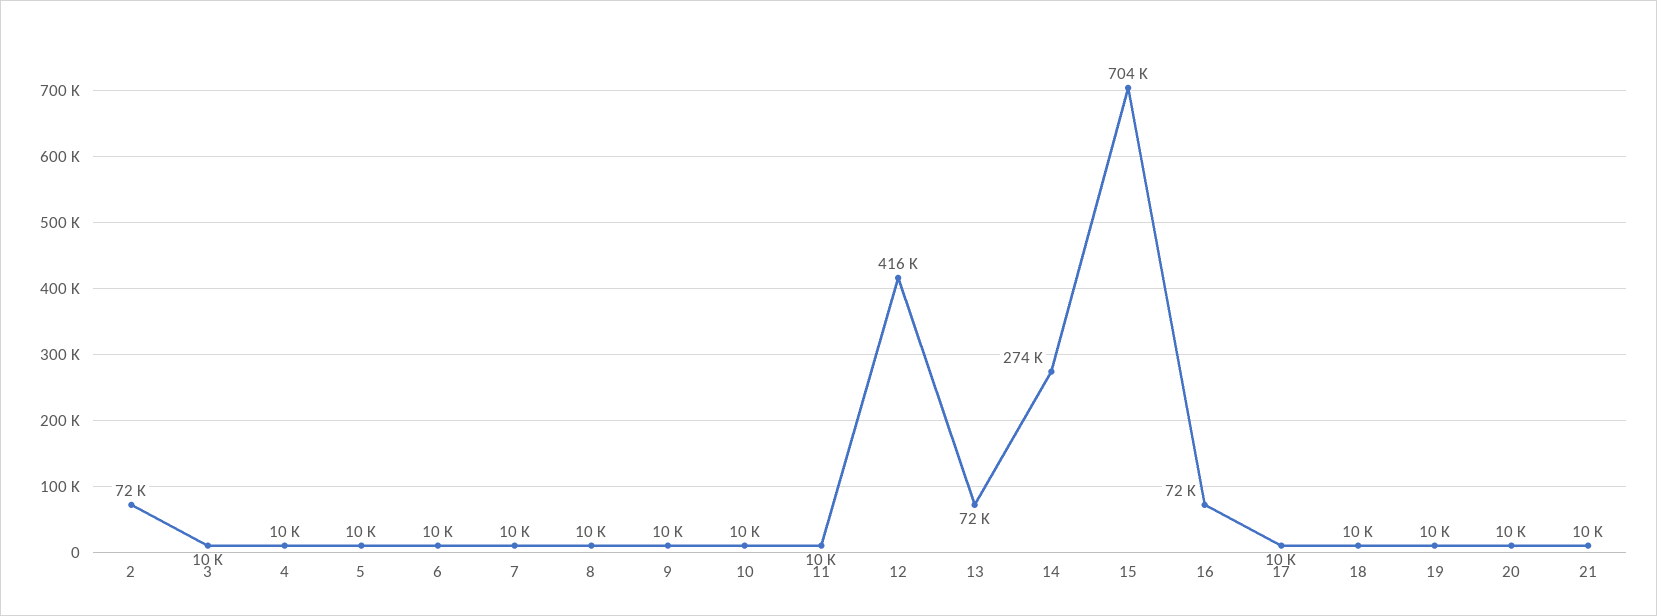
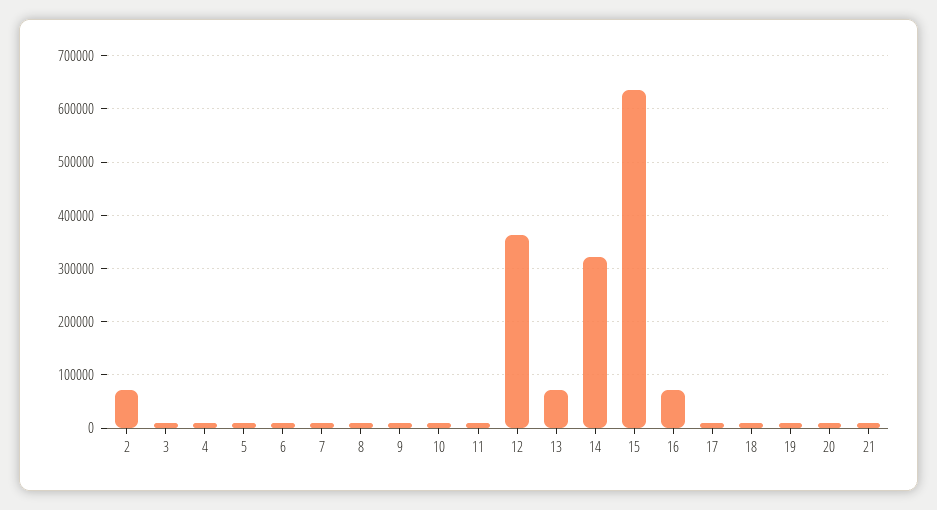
  {
    "2": 72000,
    "3": 10000,
    "4": 10000,
    "5": 10000,
    "6": 10000,
    "7": 10000,
    "8": 10000,
    "9": 10000,
    "10": 10000,
    "11": 10000,
-   "12": 416000,
+   "12": 360000,
    "13": 72000,
-   "14": 274000,
+   "14": 320000,
-   "15": 704000,
+   "15": 640000,
    "16": 72000,
    "17": 10000,
    "18": 10000,
    "19": 10000,
    "20": 10000,
    "21": 10000
  }

